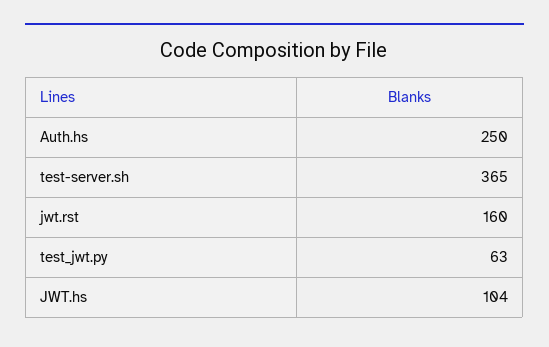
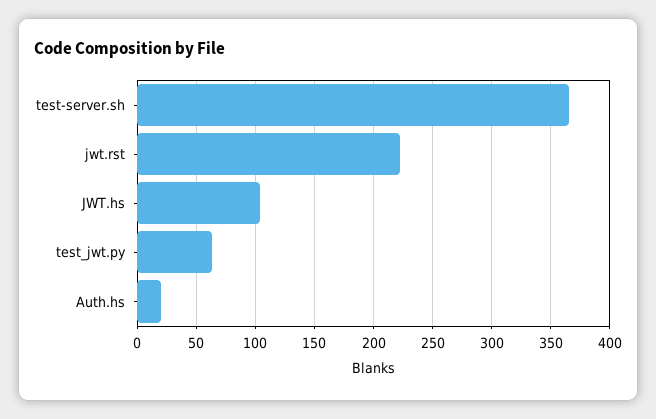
  {
-   "Auth.hs": 250,
+   "Auth.hs": 20,
    "test-server.sh": 365,
-   "jwt.rst": 160,
+   "jwt.rst": 220,
    "test_jwt.py": 63,
    "JWT.hs": 104
  }

